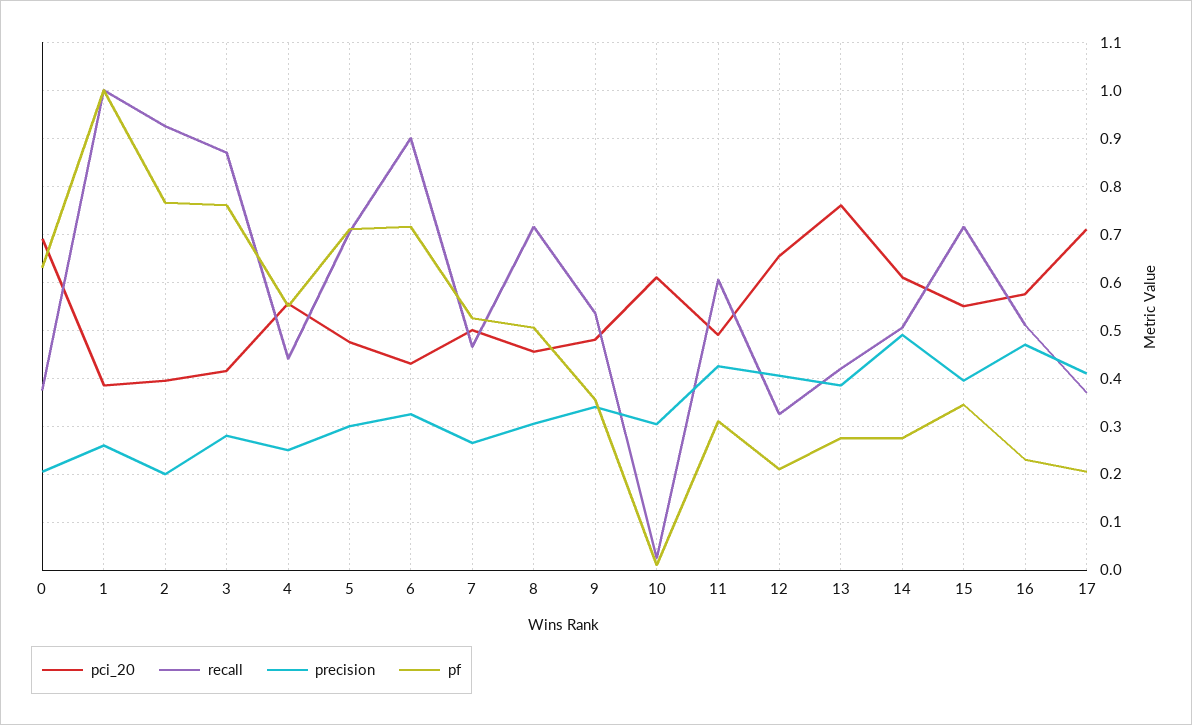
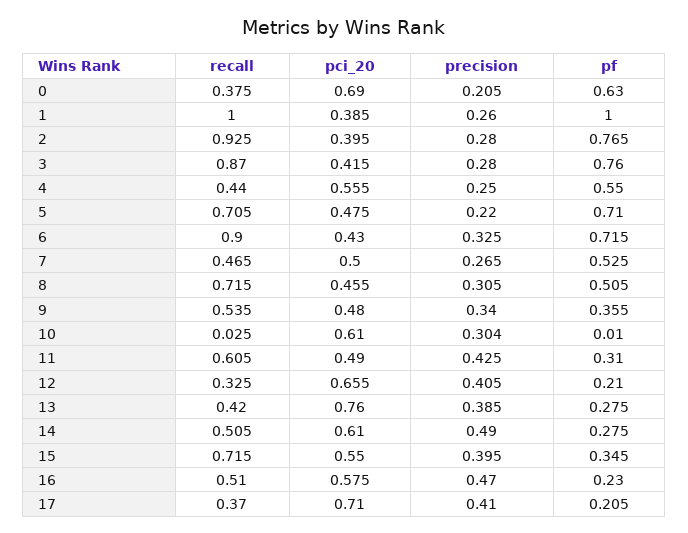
  {
    "pci_20": {
      "0": 0.69,
      "1": 0.385,
      "2": 0.395,
      "3": 0.415,
      "4": 0.555,
      "5": 0.475,
      "6": 0.43,
      "7": 0.5,
      "8": 0.455,
      "9": 0.48,
      "10": 0.61,
      "11": 0.49,
      "12": 0.655,
      "13": 0.76,
      "14": 0.61,
      "15": 0.55,
      "16": 0.575,
      "17": 0.71
    },
    "recall": {
      "0": 0.375,
      "1": 1,
      "2": 0.925,
      "3": 0.87,
      "4": 0.44,
      "5": 0.705,
      "6": 0.9,
      "7": 0.465,
      "8": 0.715,
      "9": 0.535,
      "10": 0.025,
      "11": 0.605,
      "12": 0.325,
      "13": 0.42,
      "14": 0.505,
      "15": 0.715,
      "16": 0.51,
      "17": 0.37
    },
    "precision": {
      "0": 0.205,
      "1": 0.26,
-     "2": 0.2,
+     "2": 0.28,
      "3": 0.28,
      "4": 0.25,
-     "5": 0.3,
+     "5": 0.22,
      "6": 0.325,
      "7": 0.265,
      "8": 0.305,
      "9": 0.34,
      "10": 0.304,
      "11": 0.425,
      "12": 0.405,
      "13": 0.385,
      "14": 0.49,
      "15": 0.395,
      "16": 0.47,
      "17": 0.41
    },
    "pf": {
      "0": 0.63,
      "1": 1,
      "2": 0.765,
      "3": 0.76,
      "4": 0.55,
      "5": 0.71,
      "6": 0.715,
      "7": 0.525,
      "8": 0.505,
      "9": 0.355,
      "10": 0.01,
      "11": 0.31,
      "12": 0.21,
      "13": 0.275,
      "14": 0.275,
      "15": 0.345,
      "16": 0.23,
      "17": 0.205
    }
  }

